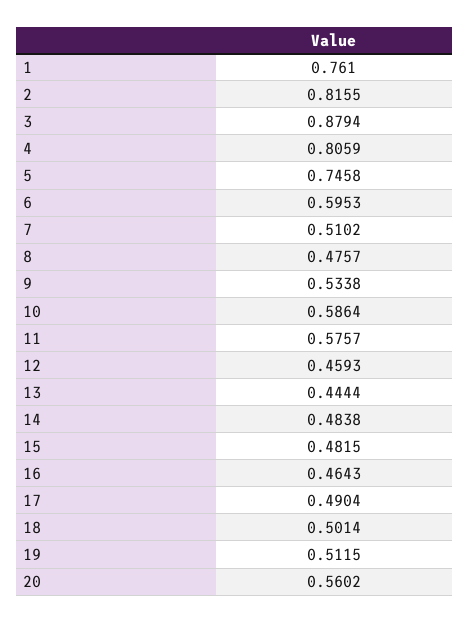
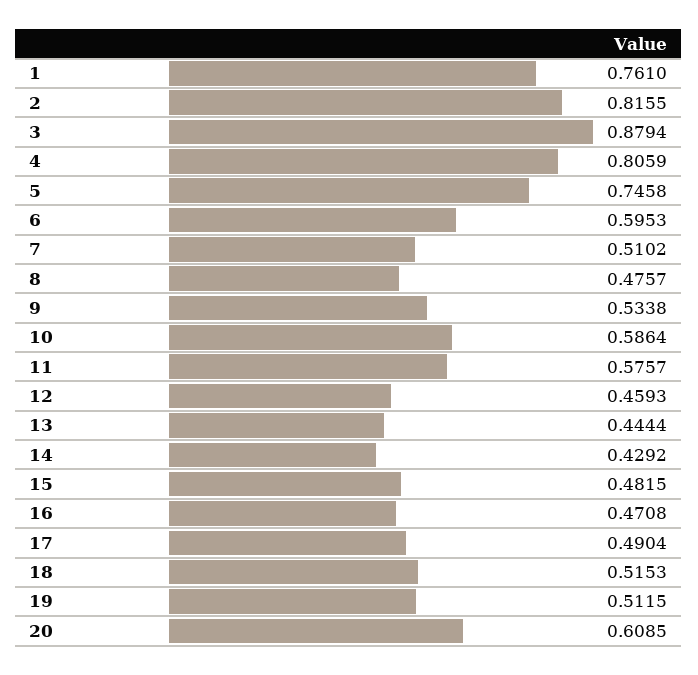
  {
    "1": 0.761,
    "2": 0.8155,
    "3": 0.8794,
    "4": 0.8059,
    "5": 0.7458,
    "6": 0.5953,
    "7": 0.5102,
    "8": 0.4757,
    "9": 0.5338,
    "10": 0.5864,
    "11": 0.5757,
    "12": 0.4593,
    "13": 0.4444,
-   "14": 0.4838,
+   "14": 0.4292,
    "15": 0.4815,
-   "16": 0.4643,
+   "16": 0.4708,
    "17": 0.4904,
-   "18": 0.5014,
+   "18": 0.5153,
    "19": 0.5115,
-   "20": 0.5602
+   "20": 0.6085
  }

